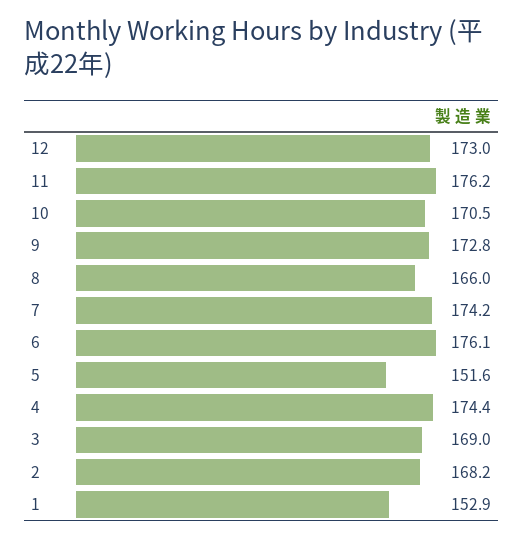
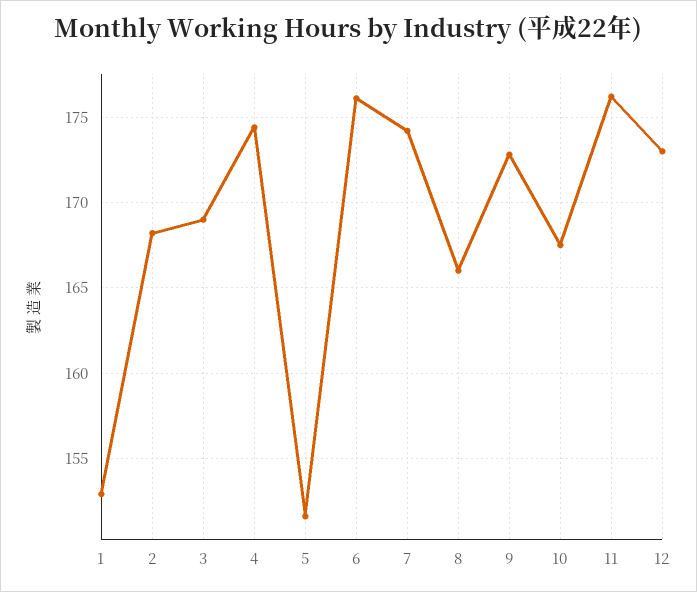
  {
    "12": 173,
    "11": 176.2,
-   "10": 170.5,
+   "10": 167.5,
    "9": 172.8,
    "8": 166,
    "7": 174.2,
    "6": 176.1,
    "5": 151.6,
    "4": 174.4,
    "3": 169,
    "2": 168.2,
    "1": 152.9
  }

